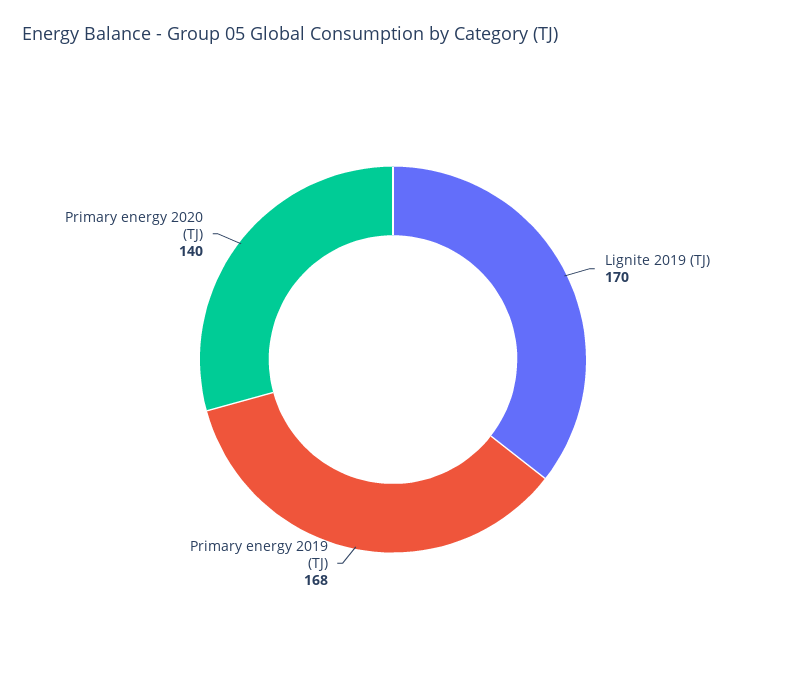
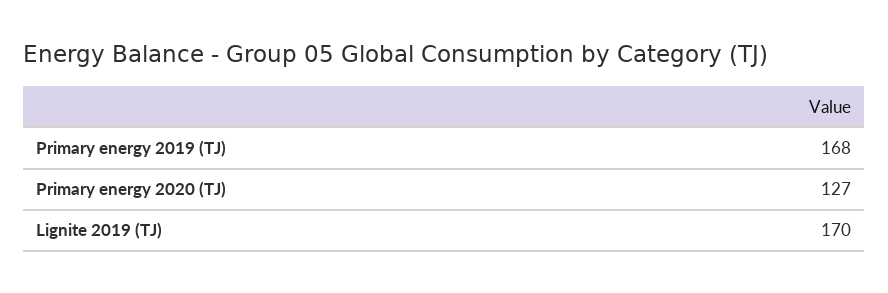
  {
    "Lignite 2019 (TJ)": 170,
    "Primary energy 2019 (TJ)": 168,
-   "Primary energy 2020 (TJ)": 140
+   "Primary energy 2020 (TJ)": 127
  }

